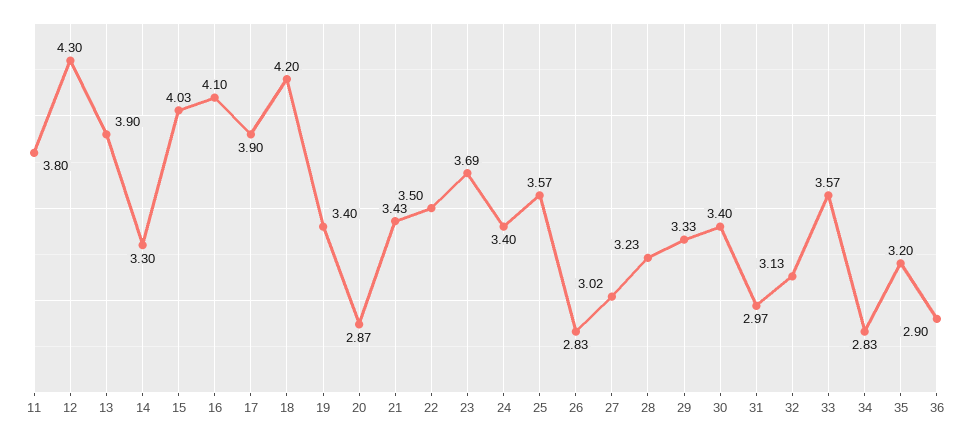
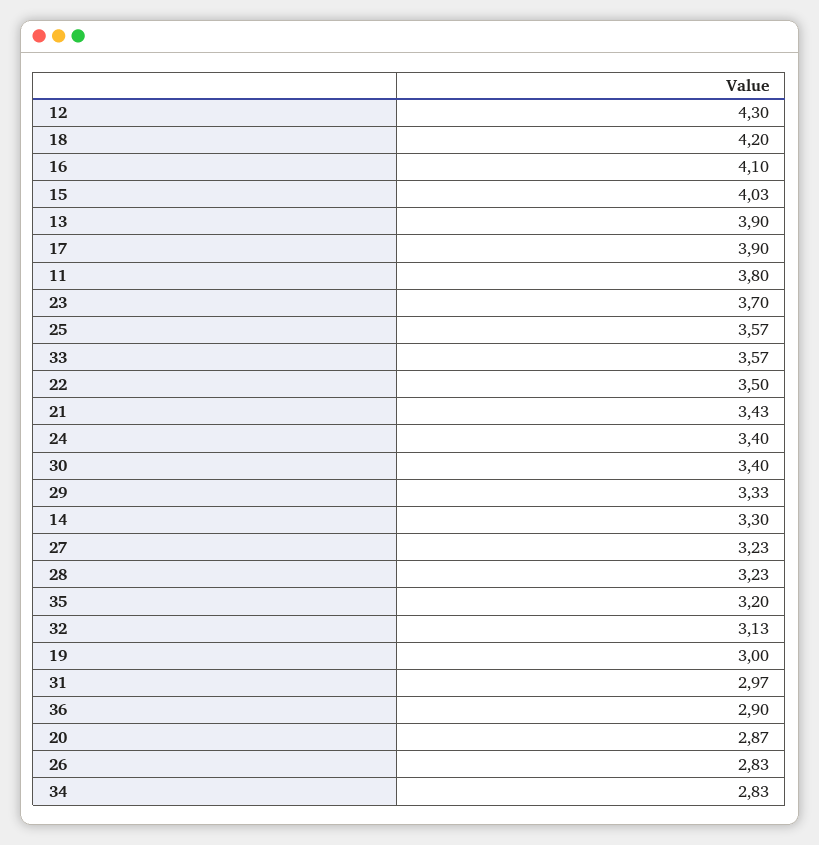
  {
    "11": 3.8,
    "12": 4.3,
    "13": 3.9,
    "14": 3.3,
    "15": 4.03,
    "16": 4.1,
    "17": 3.9,
    "18": 4.2,
-   "19": 3.4,
+   "19": 3,
    "20": 2.87,
    "21": 3.43,
    "22": 3.5,
-   "23": 3.69,
+   "23": 3.7,
    "24": 3.4,
    "25": 3.57,
    "26": 2.83,
-   "27": 3.02,
+   "27": 3.23,
    "28": 3.23,
    "29": 3.33,
    "30": 3.4,
    "31": 2.97,
    "32": 3.13,
    "33": 3.57,
    "34": 2.83,
    "35": 3.2,
    "36": 2.9
  }

